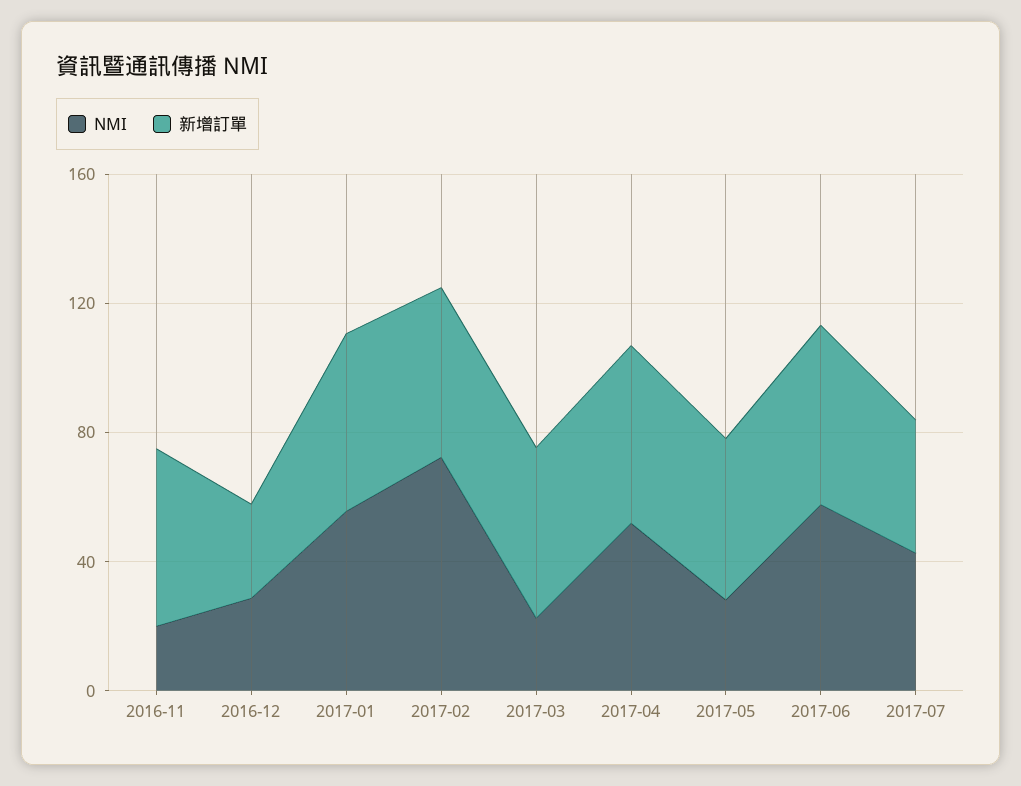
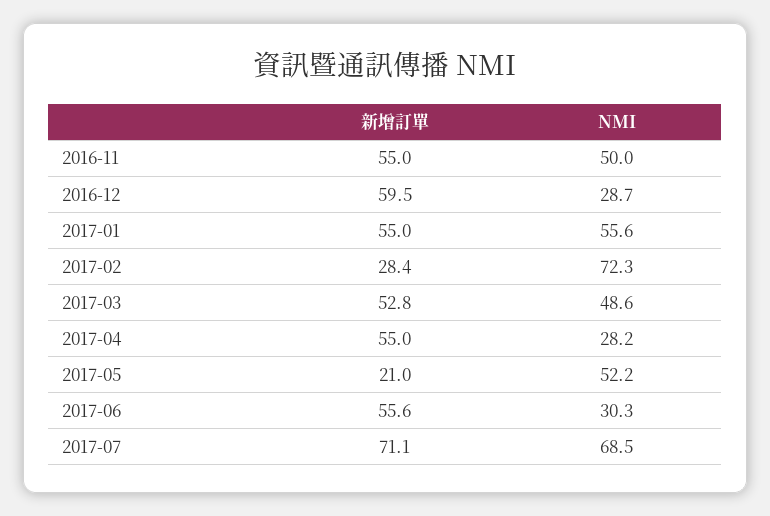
  {
    "NMI": {
-     "2016-11": 20,
+     "2016-11": 50,
      "2016-12": 28.7,
      "2017-01": 55.6,
      "2017-02": 72.3,
-     "2017-03": 20,
+     "2017-03": 48.6,
-     "2017-04": 50,
+     "2017-04": 28.2,
-     "2017-05": 30,
+     "2017-05": 52.2,
-     "2017-06": 60,
+     "2017-06": 30.3,
-     "2017-07": 40
+     "2017-07": 68.5
    },
    "新增訂單": {
      "2016-11": 55,
-     "2016-12": 30,
+     "2016-12": 59.5,
      "2017-01": 55,
-     "2017-02": 50,
+     "2017-02": 28.4,
      "2017-03": 52.8,
      "2017-04": 55,
-     "2017-05": 50,
+     "2017-05": 21,
      "2017-06": 55.6,
-     "2017-07": 40
+     "2017-07": 71.1
    }
  }

